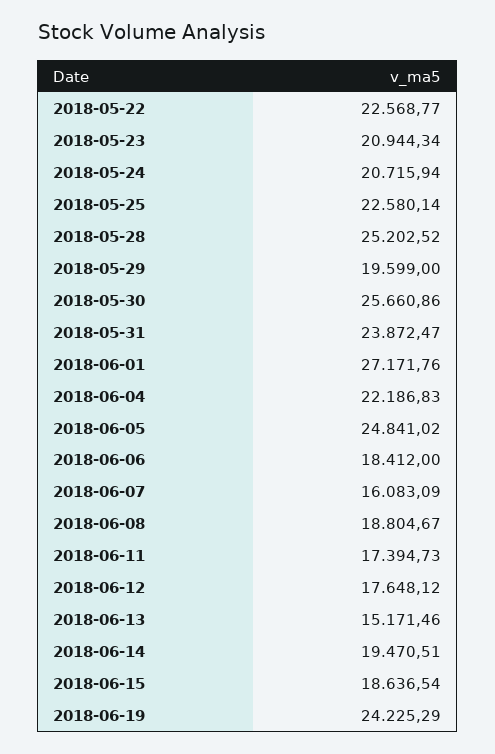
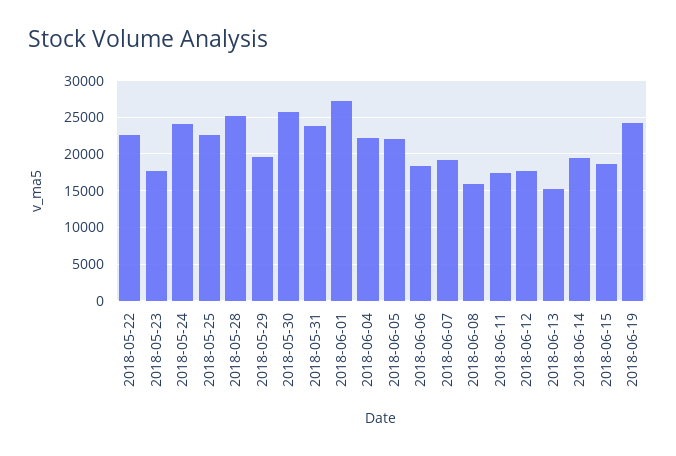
  {
    "2018-05-22": 22568.77,
-   "2018-05-23": 20944.34,
+   "2018-05-23": 18000,
-   "2018-05-24": 20715.94,
+   "2018-05-24": 24000,
    "2018-05-25": 22580.14,
    "2018-05-28": 25202.52,
    "2018-05-29": 19599,
    "2018-05-30": 25660.86,
    "2018-05-31": 23872.47,
    "2018-06-01": 27171.76,
    "2018-06-04": 22186.83,
-   "2018-06-05": 24841.02,
+   "2018-06-05": 22000,
    "2018-06-06": 18412,
-   "2018-06-07": 16083.09,
+   "2018-06-07": 19000,
-   "2018-06-08": 18804.67,
+   "2018-06-08": 16000,
    "2018-06-11": 17394.73,
    "2018-06-12": 17648.12,
    "2018-06-13": 15171.46,
    "2018-06-14": 19470.51,
    "2018-06-15": 18636.54,
    "2018-06-19": 24225.29
  }

